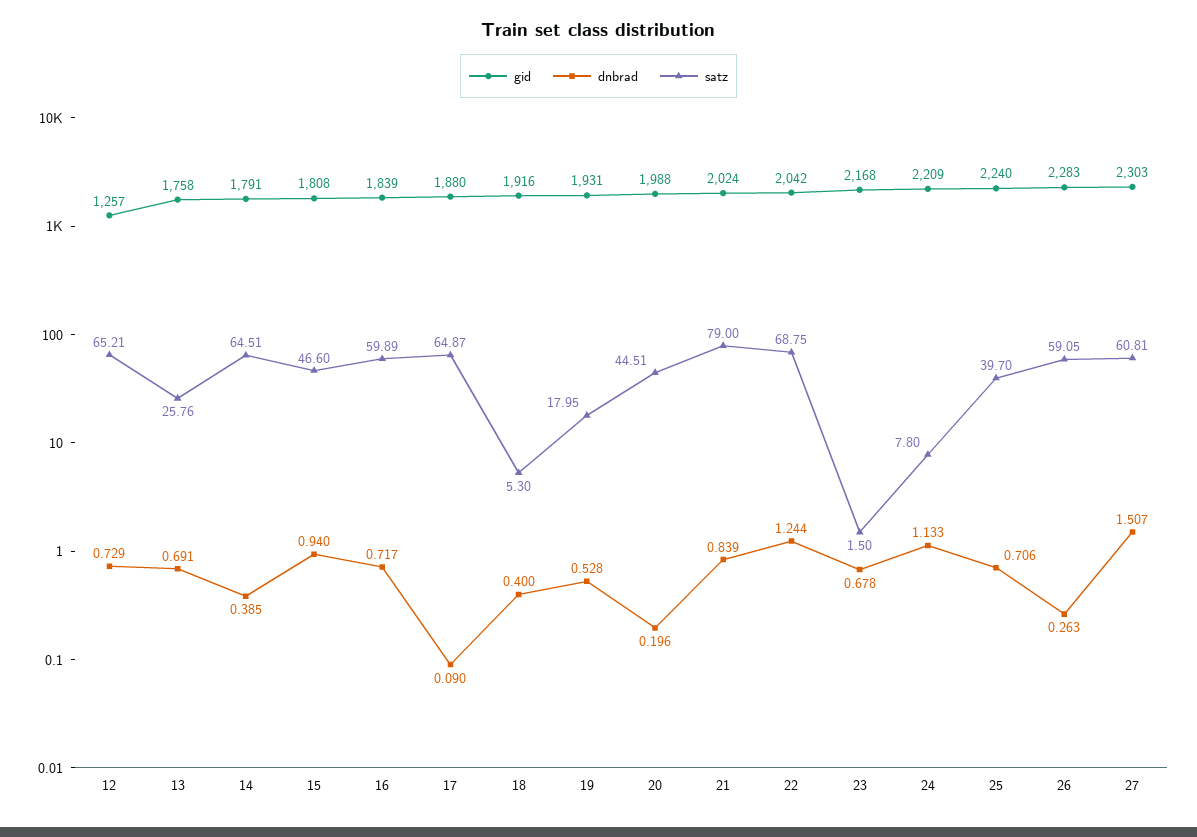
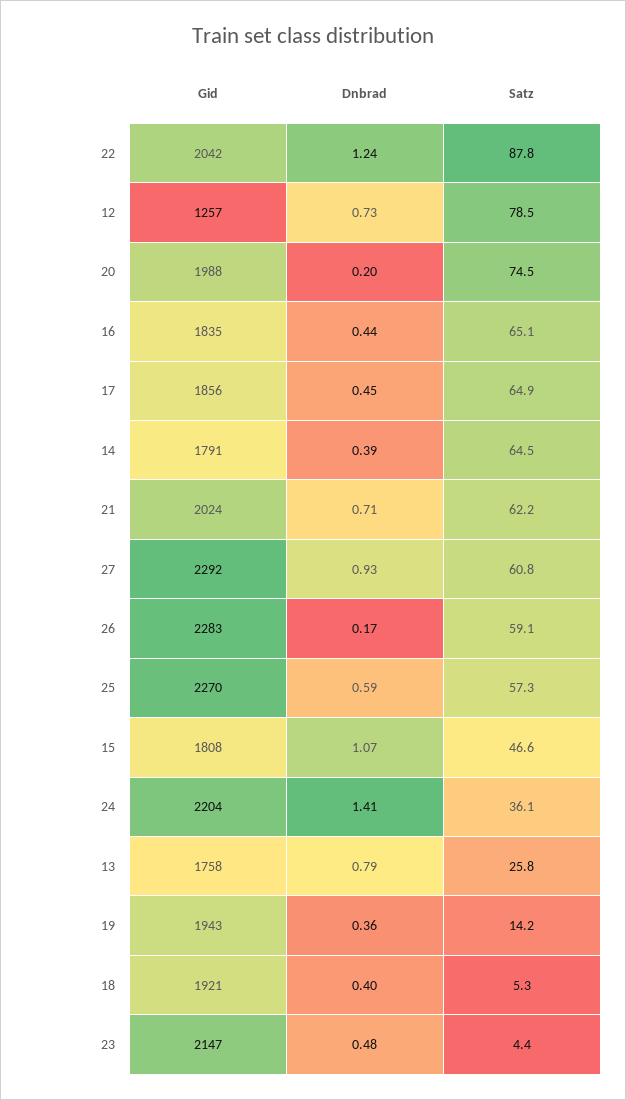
  {
    "gid": {
      "12": 1257,
      "13": 1758,
      "14": 1791,
      "15": 1808,
-     "16": 1839,
+     "16": 1835,
-     "17": 1880,
+     "17": 1856,
-     "18": 1916,
+     "18": 1921,
-     "19": 1931,
+     "19": 1943,
      "20": 1988,
      "21": 2024,
      "22": 2042,
-     "23": 2168,
+     "23": 2147,
-     "24": 2209,
+     "24": 2204,
-     "25": 2240,
+     "25": 2270,
      "26": 2283,
-     "27": 2303
+     "27": 2292
    },
    "dnbrad": {
      "12": 0.729,
-     "13": 0.691,
+     "13": 0.79,
      "14": 0.385,
-     "15": 0.94,
+     "15": 1.07,
-     "16": 0.717,
+     "16": 0.44,
-     "17": 0.09,
+     "17": 0.45,
      "18": 0.4,
-     "19": 0.528,
+     "19": 0.36,
      "20": 0.196,
-     "21": 0.839,
+     "21": 0.71,
      "22": 1.244,
-     "23": 0.678,
+     "23": 0.48,
-     "24": 1.133,
+     "24": 1.41,
-     "25": 0.706,
+     "25": 0.59,
-     "26": 0.263,
+     "26": 0.17,
-     "27": 1.507
+     "27": 0.93
    },
    "satz": {
-     "12": 65.21,
+     "12": 78.5,
      "13": 25.76,
      "14": 64.51,
      "15": 46.6,
-     "16": 59.89,
+     "16": 65.1,
      "17": 64.87,
      "18": 5.3,
-     "19": 17.95,
+     "19": 14.2,
-     "20": 44.51,
+     "20": 74.5,
-     "21": 79,
+     "21": 62.2,
-     "22": 68.75,
+     "22": 87.8,
-     "23": 1.5,
+     "23": 4.4,
-     "24": 7.8,
+     "24": 36.1,
-     "25": 39.7,
+     "25": 57.3,
      "26": 59.05,
      "27": 60.81
    }
  }

